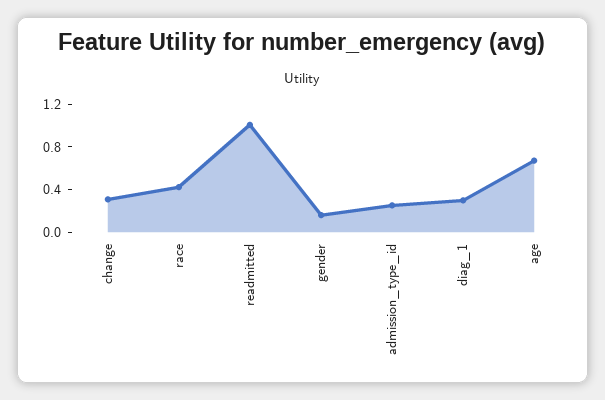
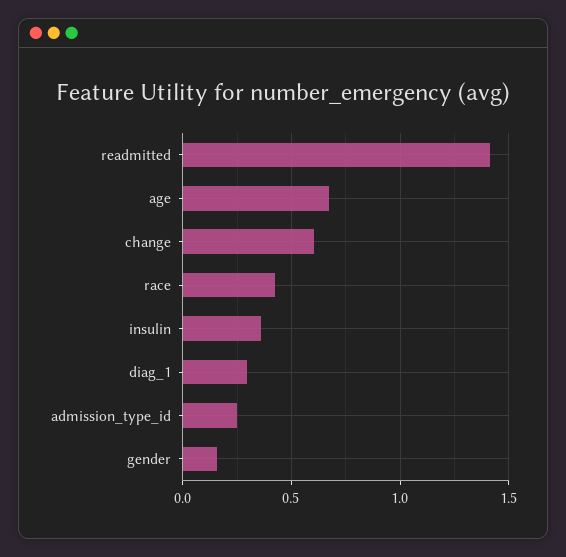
  {
-   "change": 0.3,
+   "change": 0.6,
    "race": 0.4,
-   "readmitted": 1,
+   "readmitted": 1.4,
    "gender": 0.15,
    "admission_type_id": 0.25,
    "diag_1": 0.3,
-   "age": 0.65
+   "age": 0.65,
+   "insulin": 0.35
  }

